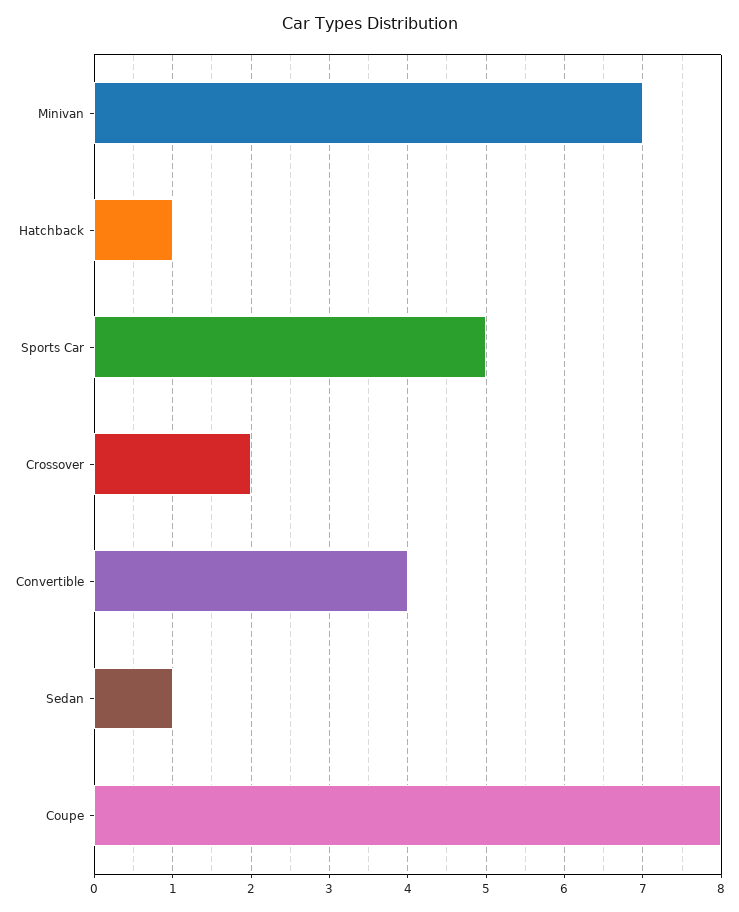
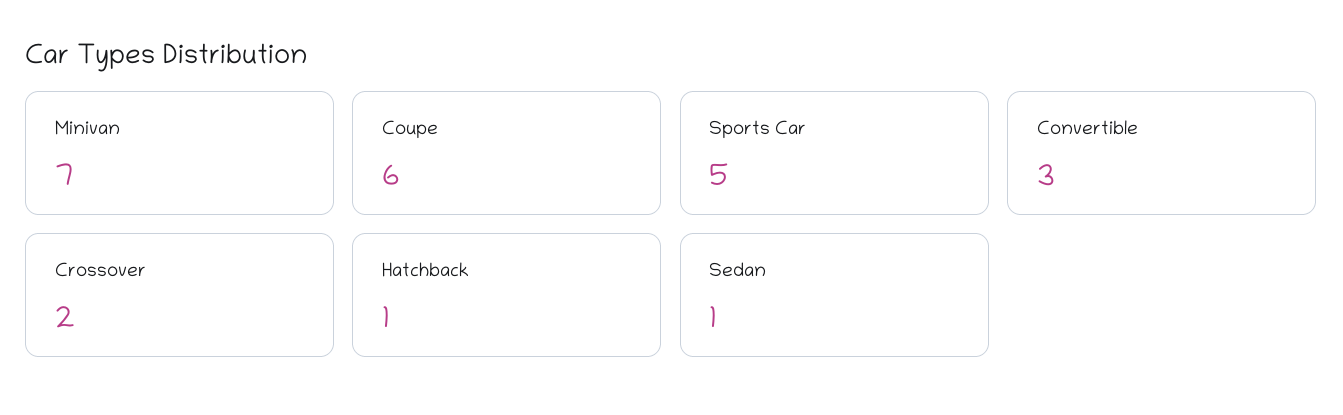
  {
    "Minivan": 7,
    "Hatchback": 1,
    "Sports Car": 5,
    "Crossover": 2,
-   "Convertible": 4,
+   "Convertible": 3,
    "Sedan": 1,
-   "Coupe": 8
+   "Coupe": 6
  }

